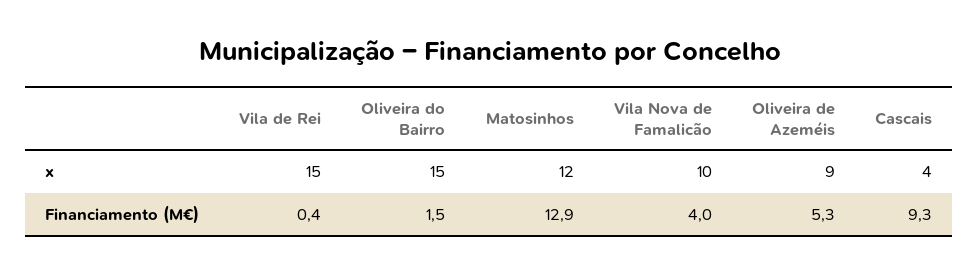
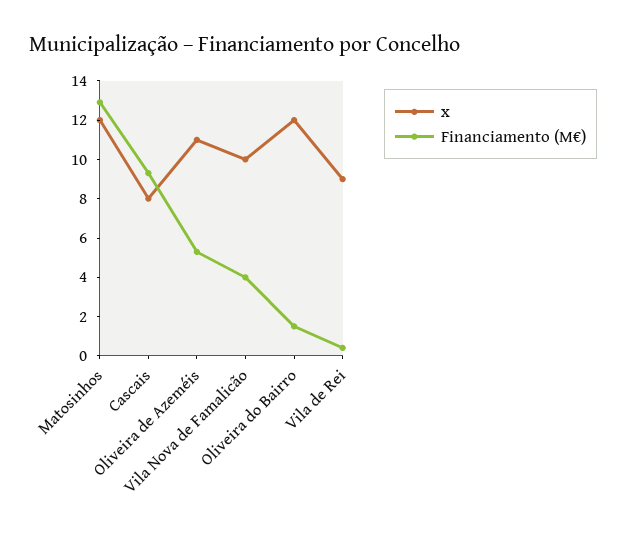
  {
    "x": {
-     "Vila de Rei": 15,
+     "Vila de Rei": 9,
-     "Oliveira do Bairro": 15,
+     "Oliveira do Bairro": 12,
      "Matosinhos": 12,
      "Vila Nova de Famalicão": 10,
-     "Oliveira de Azeméis": 9,
+     "Oliveira de Azeméis": 11,
-     "Cascais": 4
+     "Cascais": 8
    },
    "Financiamento (M€)": {
      "Vila de Rei": 0.4,
      "Oliveira do Bairro": 1.5,
      "Matosinhos": 12.9,
      "Vila Nova de Famalicão": 4,
      "Oliveira de Azeméis": 5.3,
      "Cascais": 9.3
    }
  }

